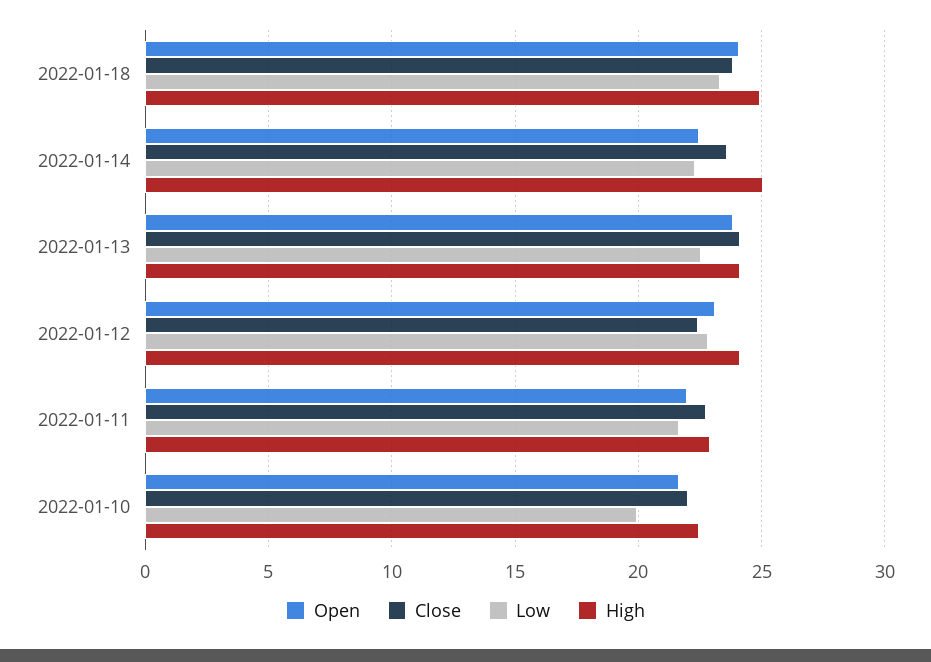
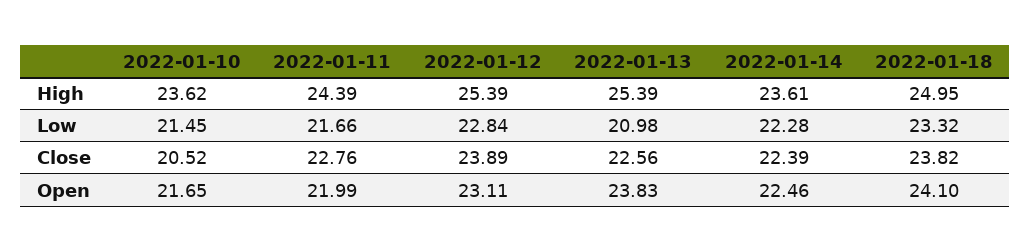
  {
    "Open": {
      "2022-01-18": 24.1,
      "2022-01-14": 22.46,
      "2022-01-13": 23.83,
      "2022-01-12": 23.11,
      "2022-01-11": 21.99,
      "2022-01-10": 21.65
    },
    "Close": {
      "2022-01-18": 23.82,
-     "2022-01-14": 23.5,
+     "2022-01-14": 22.39,
-     "2022-01-13": 24,
+     "2022-01-13": 22.56,
-     "2022-01-12": 22.5,
+     "2022-01-12": 23.89,
      "2022-01-11": 22.76,
-     "2022-01-10": 22
+     "2022-01-10": 20.52
    },
    "Low": {
      "2022-01-18": 23.32,
      "2022-01-14": 22.28,
-     "2022-01-13": 22.5,
+     "2022-01-13": 20.98,
      "2022-01-12": 22.84,
      "2022-01-11": 21.66,
-     "2022-01-10": 20
+     "2022-01-10": 21.45
    },
    "High": {
      "2022-01-18": 24.95,
-     "2022-01-14": 25,
+     "2022-01-14": 23.61,
-     "2022-01-13": 24,
+     "2022-01-13": 25.39,
-     "2022-01-12": 24,
+     "2022-01-12": 25.39,
-     "2022-01-11": 23,
+     "2022-01-11": 24.39,
-     "2022-01-10": 22.5
+     "2022-01-10": 23.62
    }
  }

